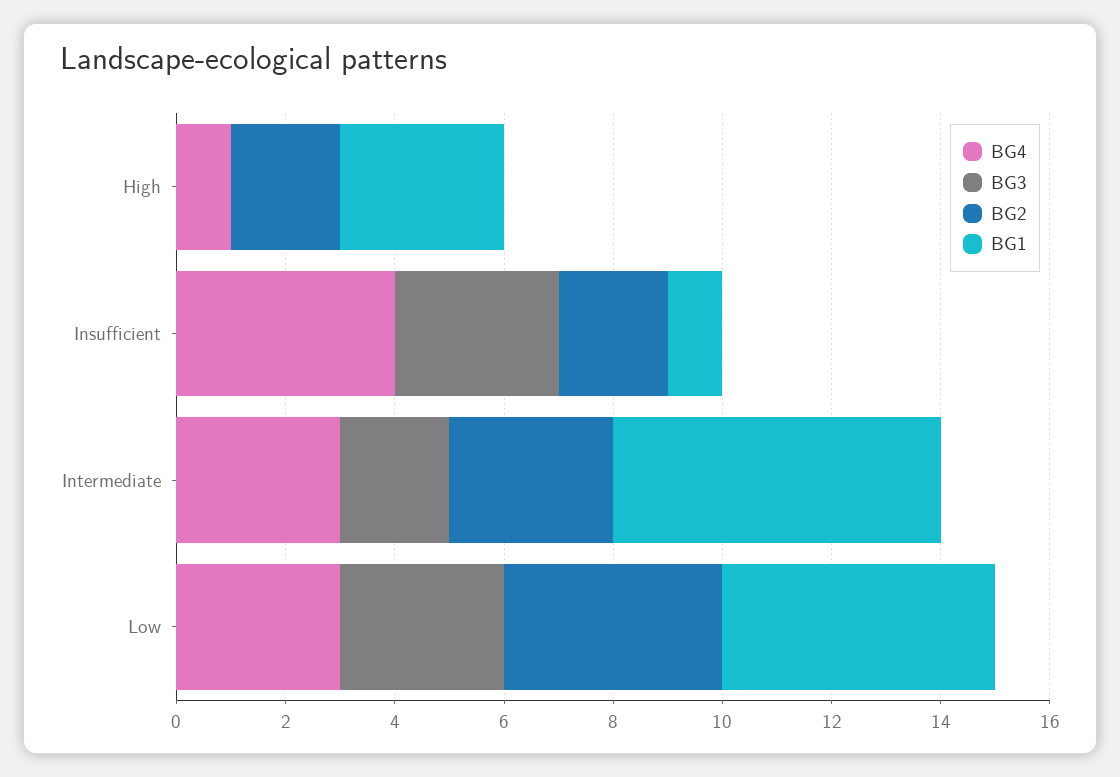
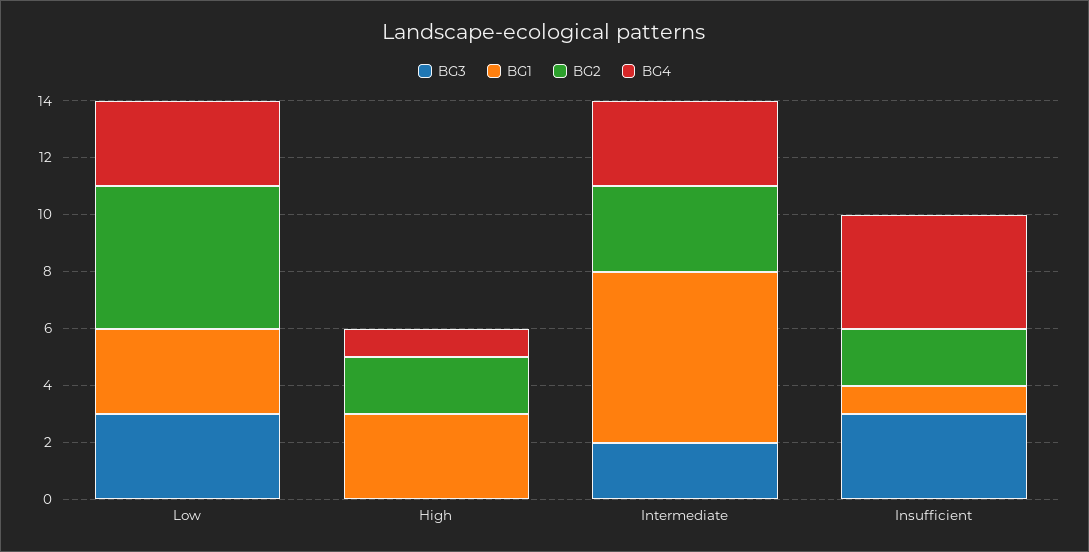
  {
    "BG4": {
      "High": 1,
      "Insufficient": 4,
      "Intermediate": 3,
      "Low": 3
    },
    "BG3": {
      "High": 0,
      "Insufficient": 3,
      "Intermediate": 2,
      "Low": 3
    },
    "BG2": {
      "High": 2,
      "Insufficient": 2,
      "Intermediate": 3,
-     "Low": 4
+     "Low": 5
    },
    "BG1": {
      "High": 3,
      "Insufficient": 1,
      "Intermediate": 6,
-     "Low": 5
+     "Low": 3
    }
  }

